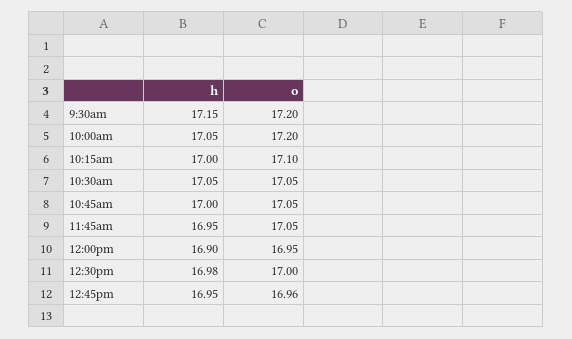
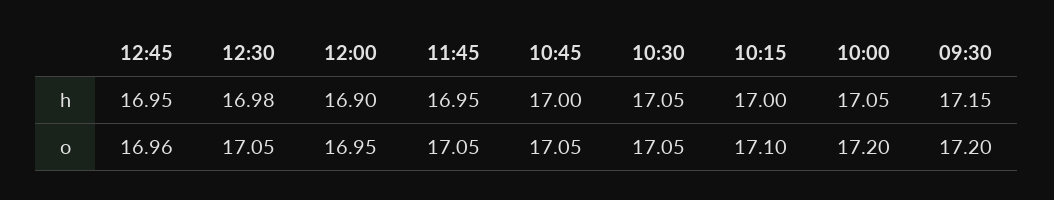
  {
    "h": {
      "9:30am": 17.15,
      "10:00am": 17.05,
      "10:15am": 17,
      "10:30am": 17.05,
      "10:45am": 17,
      "11:45am": 16.95,
      "12:00pm": 16.9,
      "12:30pm": 16.98,
      "12:45pm": 16.95
    },
    "o": {
      "9:30am": 17.2,
      "10:00am": 17.2,
      "10:15am": 17.1,
      "10:30am": 17.05,
      "10:45am": 17.05,
      "11:45am": 17.05,
      "12:00pm": 16.95,
-     "12:30pm": 17,
+     "12:30pm": 17.05,
      "12:45pm": 16.96
    }
  }

